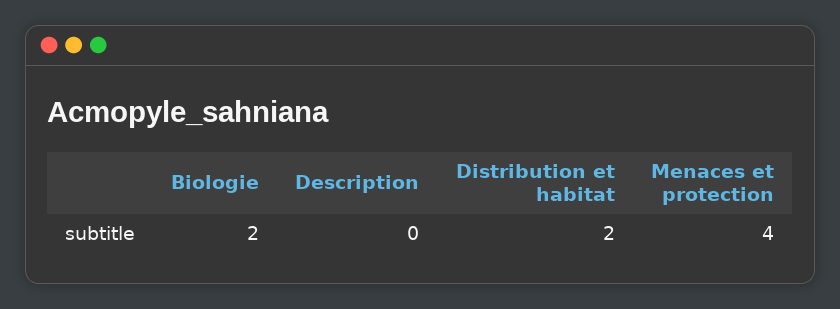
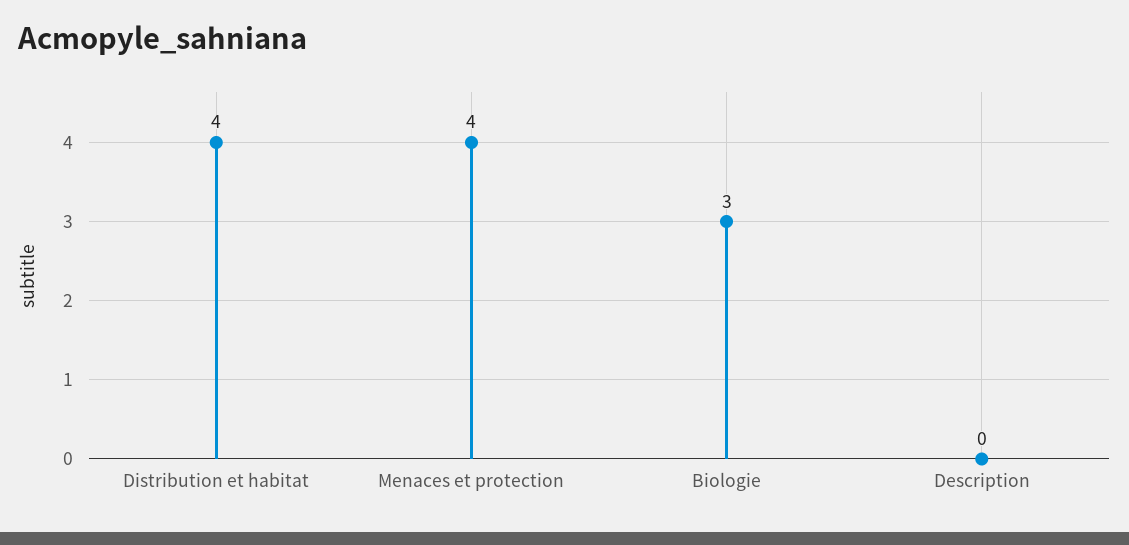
  {
-   "Biologie": 2,
+   "Biologie": 3,
    "Description": 0,
-   "Distribution et habitat": 2,
+   "Distribution et habitat": 4,
    "Menaces et protection": 4
  }

